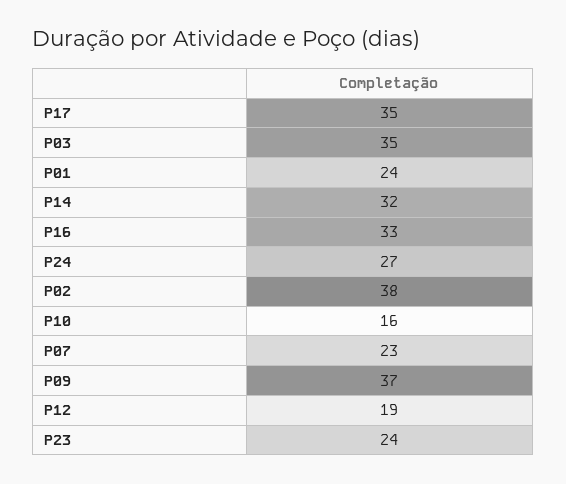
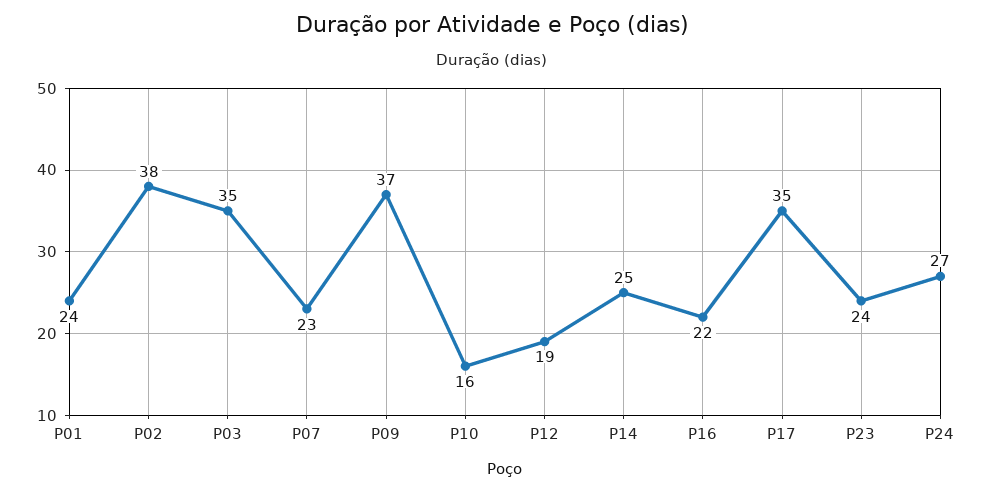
  {
    "P17": 35,
    "P03": 35,
    "P01": 24,
-   "P14": 32,
+   "P14": 25,
-   "P16": 33,
+   "P16": 22,
    "P24": 27,
    "P02": 38,
    "P10": 16,
    "P07": 23,
    "P09": 37,
    "P12": 19,
    "P23": 24
  }

